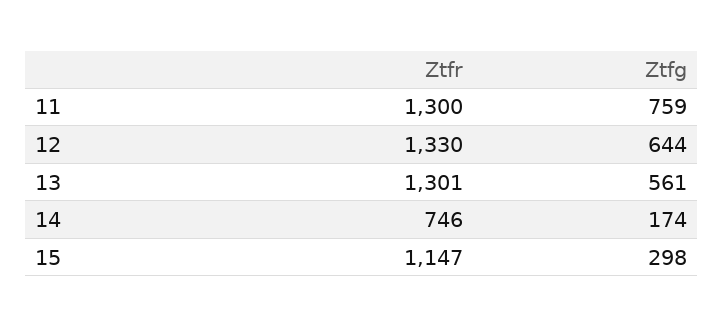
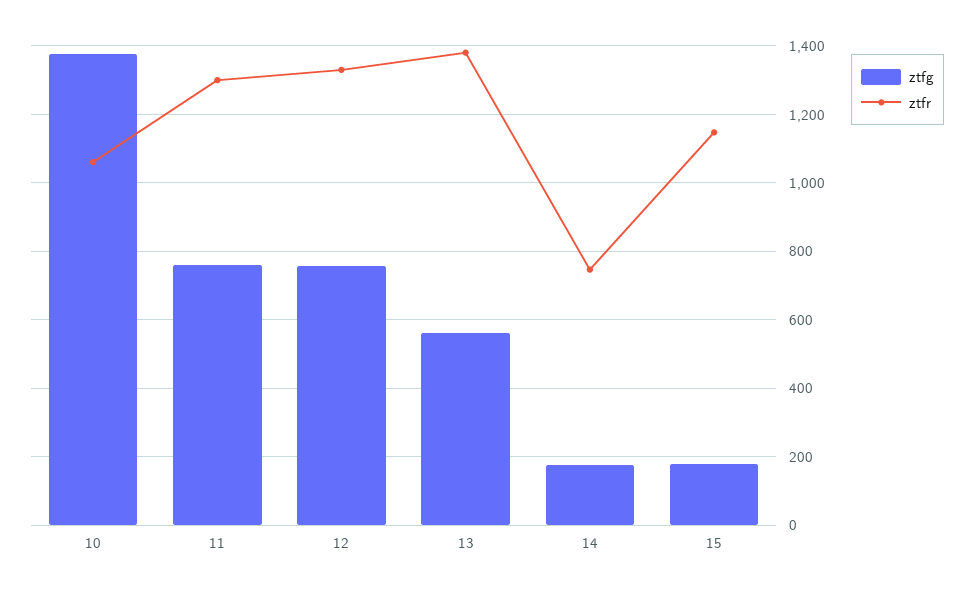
  {
    "Ztfr": {
      "11": 1300,
      "12": 1330,
-     "13": 1301,
+     "13": 1380,
      "14": 746,
-     "15": 1147
+     "15": 1147,
+     "10": 1060
    },
    "Ztfg": {
      "11": 759,
-     "12": 644,
+     "12": 760,
      "13": 561,
      "14": 174,
-     "15": 298
+     "15": 180,
+     "10": 1380
    }
  }

